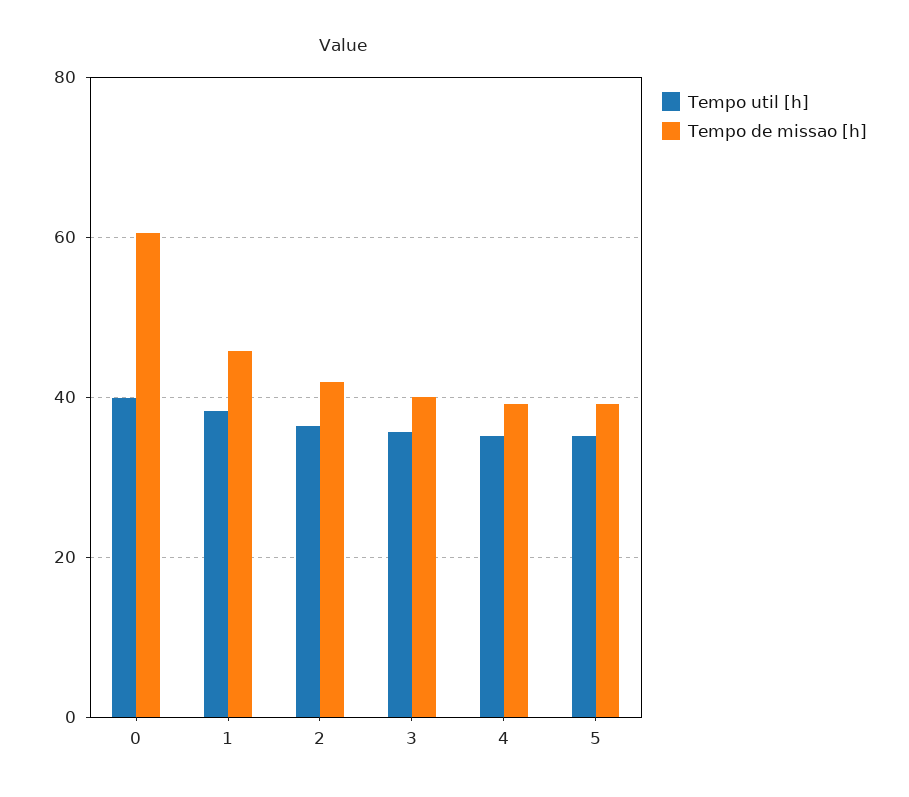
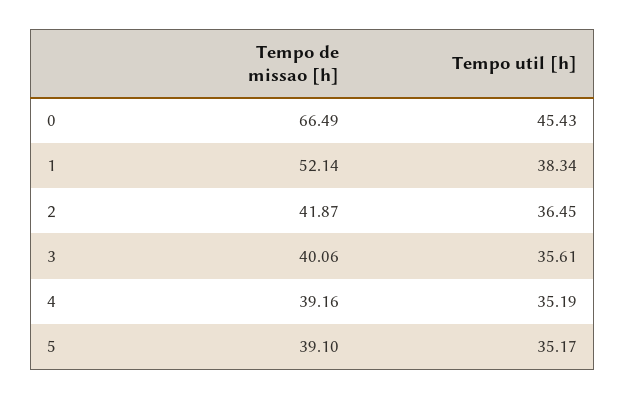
  {
    "Tempo util [h]": {
-     "0": 40,
+     "0": 45.43,
      "1": 38.34,
      "2": 36.45,
      "3": 35.61,
      "4": 35.19,
      "5": 35.17
    },
    "Tempo de missao [h]": {
-     "0": 60,
+     "0": 66.49,
-     "1": 46,
+     "1": 52.14,
      "2": 41.87,
      "3": 40.06,
      "4": 39.16,
      "5": 39.1
    }
  }

